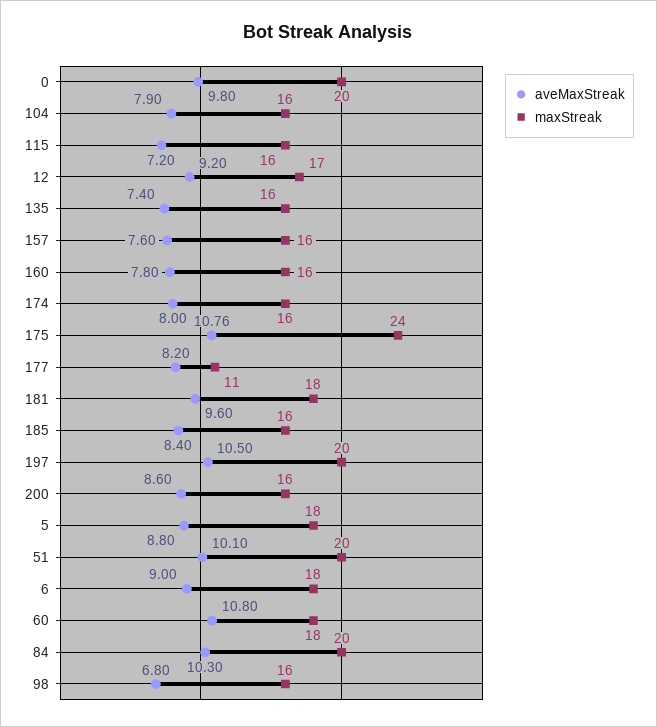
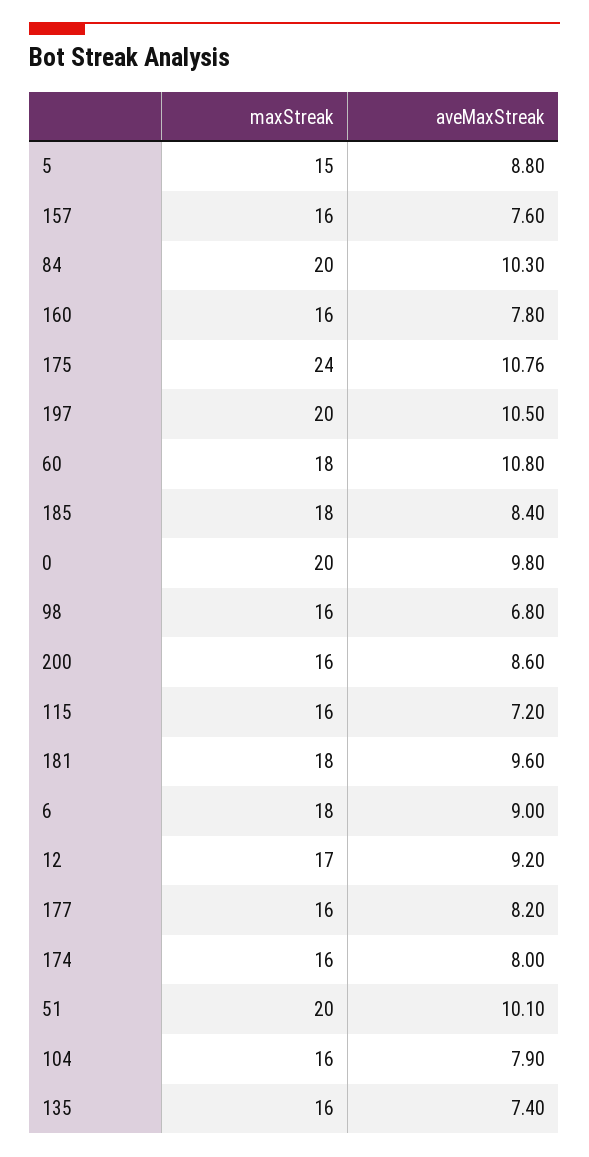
  {
    "aveMaxStreak": {
      "0": 9.8,
      "104": 7.9,
      "115": 7.2,
      "12": 9.2,
      "135": 7.4,
      "157": 7.6,
      "160": 7.8,
      "174": 8,
      "175": 10.76,
      "177": 8.2,
      "181": 9.6,
      "185": 8.4,
      "197": 10.5,
      "200": 8.6,
      "5": 8.8,
      "51": 10.1,
      "6": 9,
      "60": 10.8,
      "84": 10.3,
      "98": 6.8
    },
    "maxStreak": {
      "0": 20,
      "104": 16,
      "115": 16,
      "12": 17,
      "135": 16,
      "157": 16,
      "160": 16,
      "174": 16,
      "175": 24,
-     "177": 11,
+     "177": 16,
      "181": 18,
-     "185": 16,
+     "185": 18,
      "197": 20,
      "200": 16,
-     "5": 18,
+     "5": 15,
      "51": 20,
      "6": 18,
      "60": 18,
      "84": 20,
      "98": 16
    }
  }

